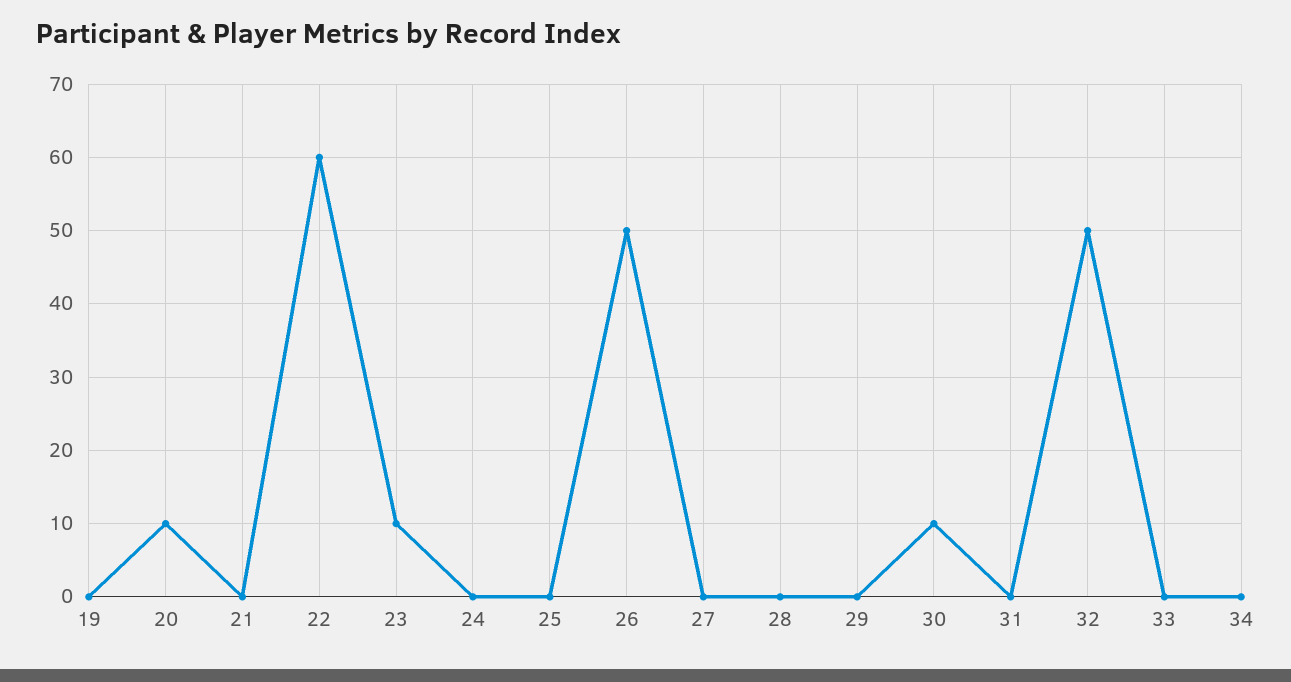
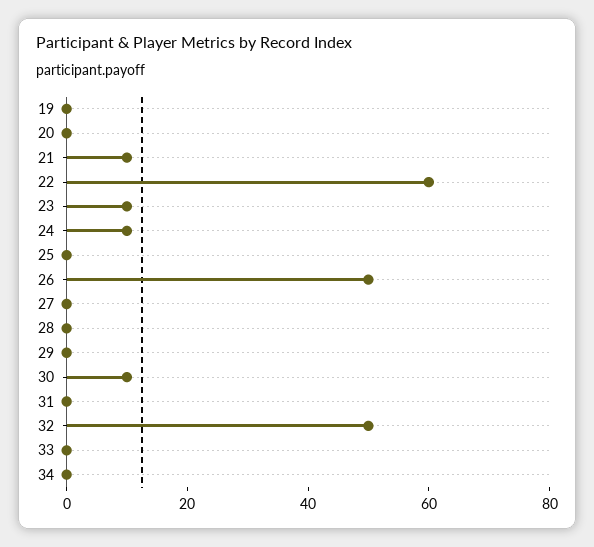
  {
    "19": 0,
-   "20": 10,
+   "20": 0,
-   "21": 0,
+   "21": 10,
    "22": 60,
    "23": 10,
-   "24": 0,
+   "24": 10,
    "25": 0,
    "26": 50,
    "27": 0,
    "28": 0,
    "29": 0,
    "30": 10,
    "31": 0,
    "32": 50,
    "33": 0,
    "34": 0
  }

